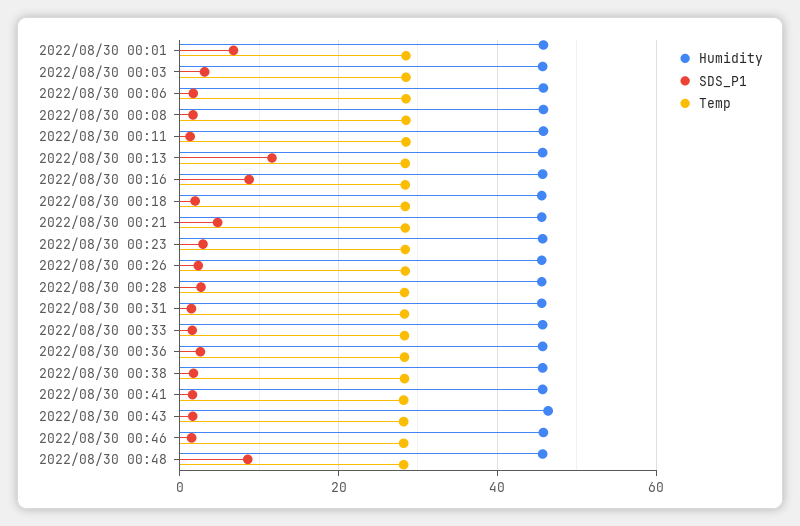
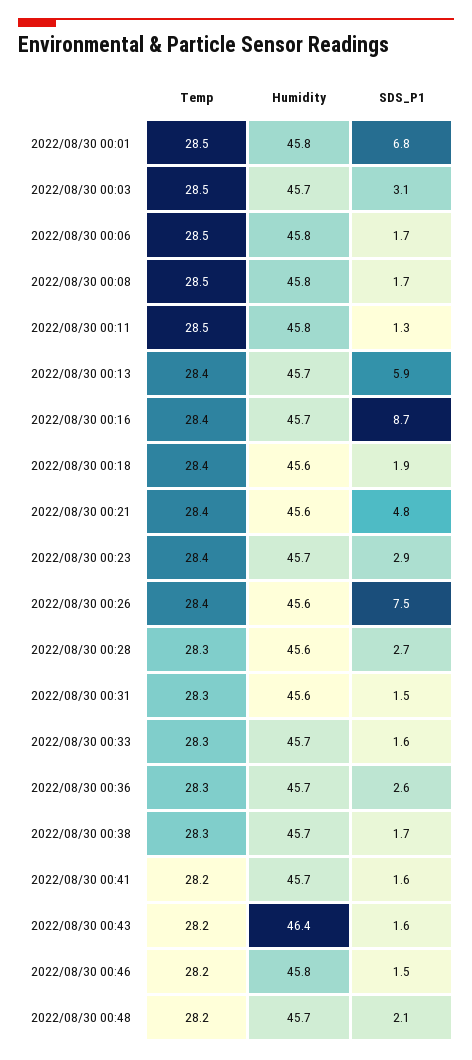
  {
    "Humidity": {
      "2022/08/30 00:01": 45.8,
      "2022/08/30 00:03": 45.7,
      "2022/08/30 00:06": 45.8,
      "2022/08/30 00:08": 45.8,
      "2022/08/30 00:11": 45.8,
      "2022/08/30 00:13": 45.7,
      "2022/08/30 00:16": 45.7,
      "2022/08/30 00:18": 45.6,
      "2022/08/30 00:21": 45.6,
      "2022/08/30 00:23": 45.7,
      "2022/08/30 00:26": 45.6,
      "2022/08/30 00:28": 45.6,
      "2022/08/30 00:31": 45.6,
      "2022/08/30 00:33": 45.7,
      "2022/08/30 00:36": 45.7,
      "2022/08/30 00:38": 45.7,
      "2022/08/30 00:41": 45.7,
      "2022/08/30 00:43": 46.4,
      "2022/08/30 00:46": 45.8,
      "2022/08/30 00:48": 45.7
    },
    "SDS_P1": {
      "2022/08/30 00:01": 6.8,
      "2022/08/30 00:03": 3.1,
      "2022/08/30 00:06": 1.7,
      "2022/08/30 00:08": 1.7,
      "2022/08/30 00:11": 1.3,
-     "2022/08/30 00:13": 12,
+     "2022/08/30 00:13": 5.9,
      "2022/08/30 00:16": 8.7,
      "2022/08/30 00:18": 1.9,
      "2022/08/30 00:21": 4.8,
      "2022/08/30 00:23": 2.9,
-     "2022/08/30 00:26": 2,
+     "2022/08/30 00:26": 7.5,
      "2022/08/30 00:28": 2.7,
      "2022/08/30 00:31": 1.5,
      "2022/08/30 00:33": 1.6,
      "2022/08/30 00:36": 2.6,
      "2022/08/30 00:38": 1.7,
      "2022/08/30 00:41": 1.6,
      "2022/08/30 00:43": 1.6,
      "2022/08/30 00:46": 1.5,
-     "2022/08/30 00:48": 8
+     "2022/08/30 00:48": 2.1
    },
    "Temp": {
      "2022/08/30 00:01": 28.5,
      "2022/08/30 00:03": 28.5,
      "2022/08/30 00:06": 28.5,
      "2022/08/30 00:08": 28.5,
      "2022/08/30 00:11": 28.5,
      "2022/08/30 00:13": 28.4,
      "2022/08/30 00:16": 28.4,
      "2022/08/30 00:18": 28.4,
      "2022/08/30 00:21": 28.4,
      "2022/08/30 00:23": 28.4,
      "2022/08/30 00:26": 28.4,
      "2022/08/30 00:28": 28.3,
      "2022/08/30 00:31": 28.3,
      "2022/08/30 00:33": 28.3,
      "2022/08/30 00:36": 28.3,
      "2022/08/30 00:38": 28.3,
      "2022/08/30 00:41": 28.2,
      "2022/08/30 00:43": 28.2,
      "2022/08/30 00:46": 28.2,
      "2022/08/30 00:48": 28.2
    }
  }

